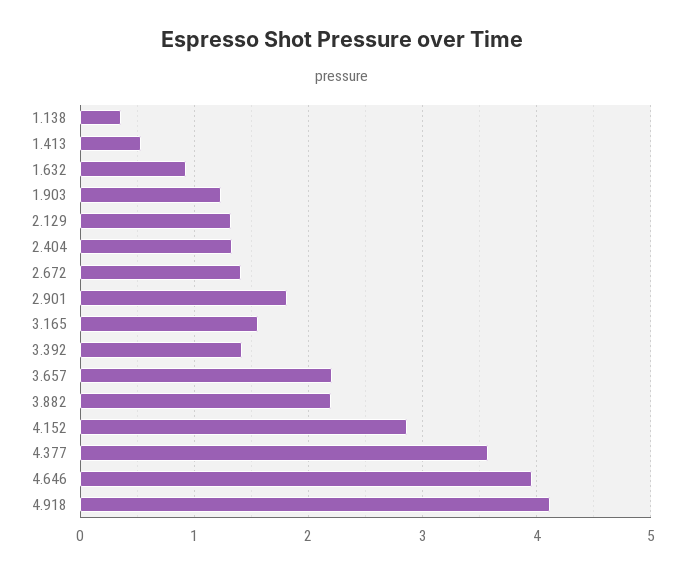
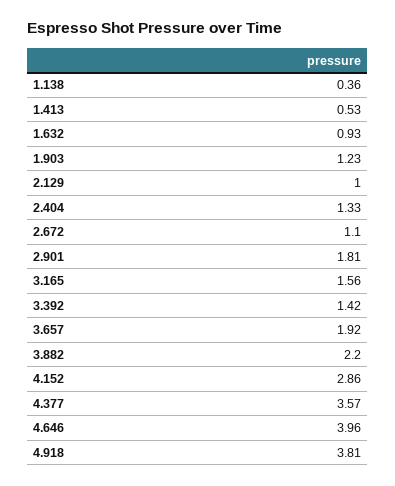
  {
    "1.138": 0.36,
    "1.413": 0.53,
    "1.632": 0.93,
    "1.903": 1.23,
-   "2.129": 1.3,
+   "2.129": 1,
    "2.404": 1.33,
-   "2.672": 1.4,
+   "2.672": 1.1,
    "2.901": 1.81,
    "3.165": 1.56,
    "3.392": 1.42,
-   "3.657": 2.2,
+   "3.657": 1.92,
    "3.882": 2.2,
    "4.152": 2.86,
    "4.377": 3.57,
    "4.646": 3.96,
-   "4.918": 4.1
+   "4.918": 3.81
  }

